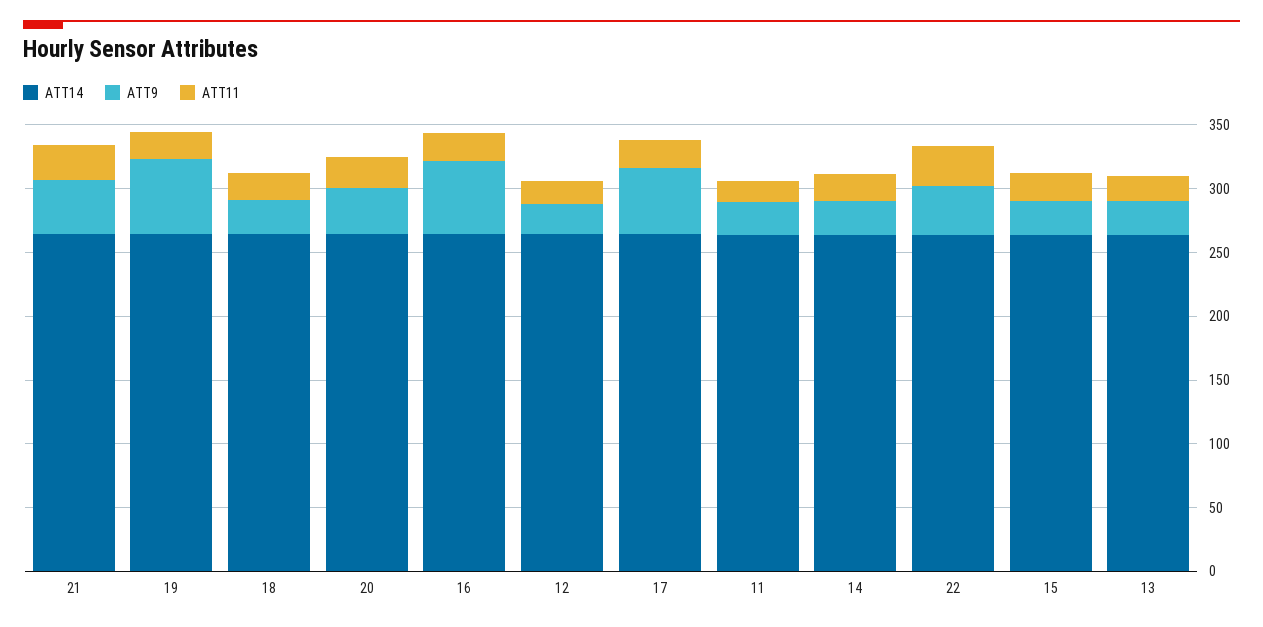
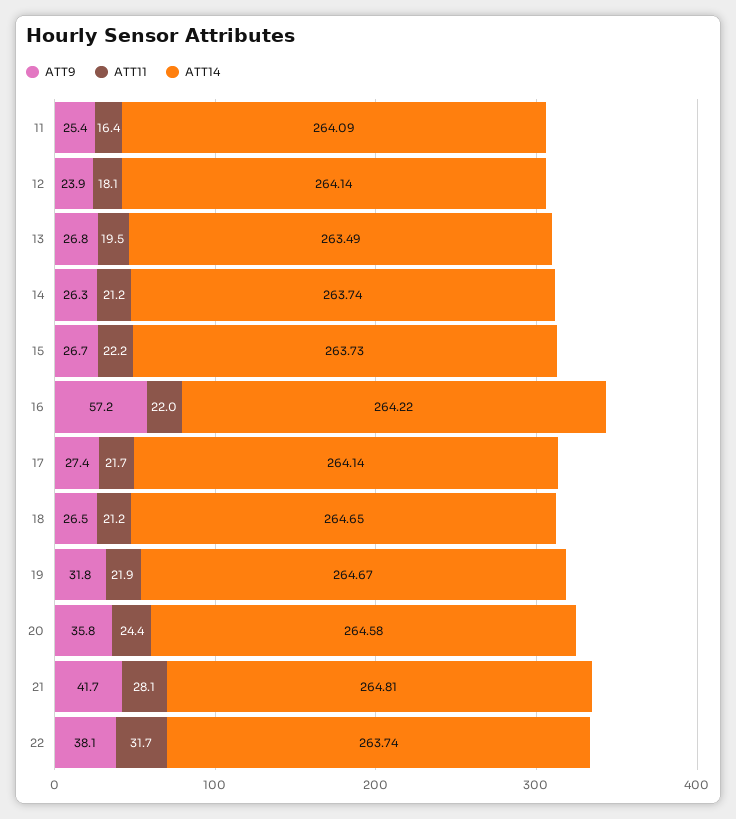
  {
    "ATT14": {
      "21": 264.81,
      "19": 264.67,
      "18": 264.65,
      "20": 264.58,
      "16": 264.22,
      "12": 264.14,
      "17": 264.14,
      "11": 264.09,
      "14": 263.74,
      "22": 263.74,
      "15": 263.73,
      "13": 263.49
    },
    "ATT9": {
      "21": 41.7,
-     "19": 60,
+     "19": 31.8,
      "18": 26.5,
      "20": 35.8,
      "16": 57.2,
      "12": 23.9,
-     "17": 50,
+     "17": 27.4,
      "11": 25.4,
      "14": 26.3,
      "22": 38.1,
      "15": 26.7,
      "13": 26.8
    },
    "ATT11": {
      "21": 28.1,
      "19": 21.9,
      "18": 21.2,
      "20": 24.4,
      "16": 22,
      "12": 18.1,
      "17": 21.7,
      "11": 16.4,
      "14": 21.2,
      "22": 31.7,
      "15": 22.2,
      "13": 19.5
    }
  }

